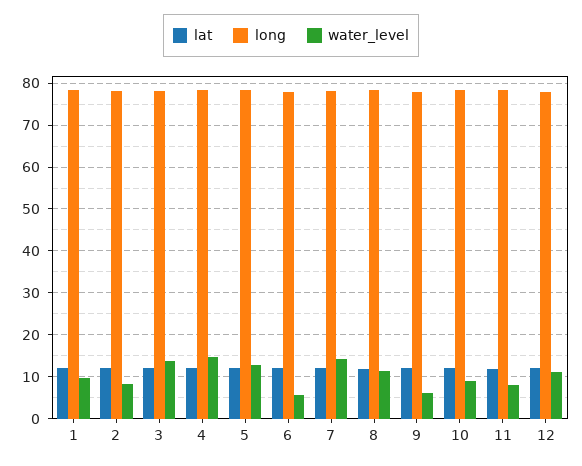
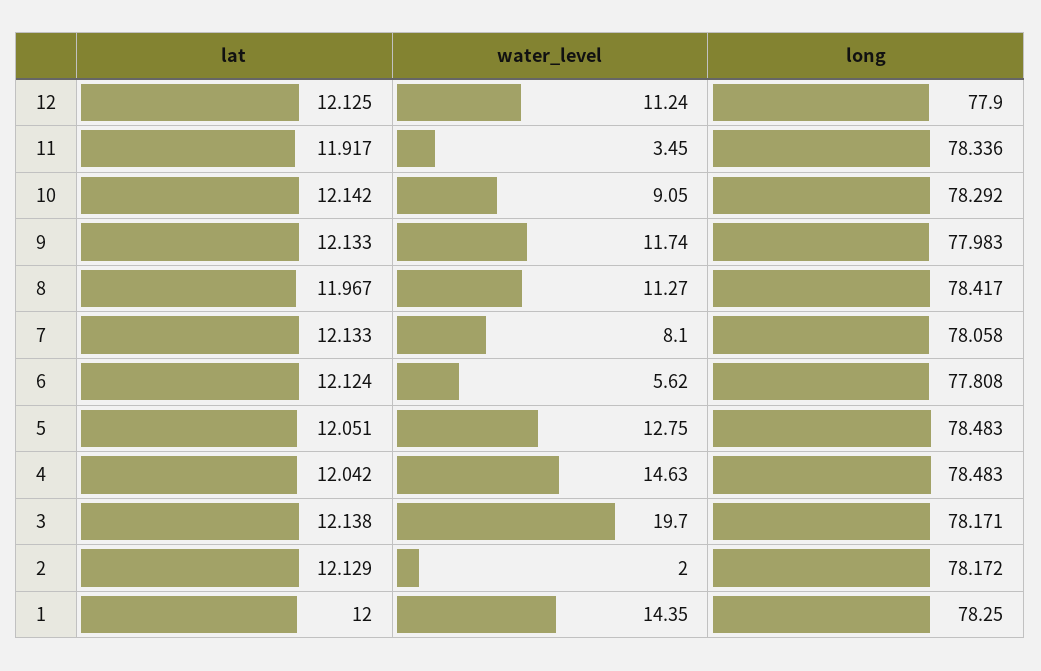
  {
    "lat": {
      "1": 12,
      "2": 12.129,
      "3": 12.138,
      "4": 12.042,
      "5": 12.051,
      "6": 12.124,
      "7": 12.133,
      "8": 11.967,
      "9": 12.133,
      "10": 12.142,
      "11": 11.917,
      "12": 12.125
    },
    "long": {
      "1": 78.25,
      "2": 78.172,
      "3": 78.171,
      "4": 78.483,
      "5": 78.483,
      "6": 77.808,
      "7": 78.058,
      "8": 78.417,
      "9": 77.983,
      "10": 78.292,
      "11": 78.336,
      "12": 77.9
    },
    "water_level": {
-     "1": 10,
+     "1": 14.35,
-     "2": 8,
+     "2": 2,
-     "3": 14,
+     "3": 19.7,
      "4": 14.63,
      "5": 12.75,
      "6": 5.62,
-     "7": 14,
+     "7": 8.1,
      "8": 11.27,
-     "9": 6,
+     "9": 11.74,
      "10": 9.05,
-     "11": 8,
+     "11": 3.45,
      "12": 11.24
    }
  }

